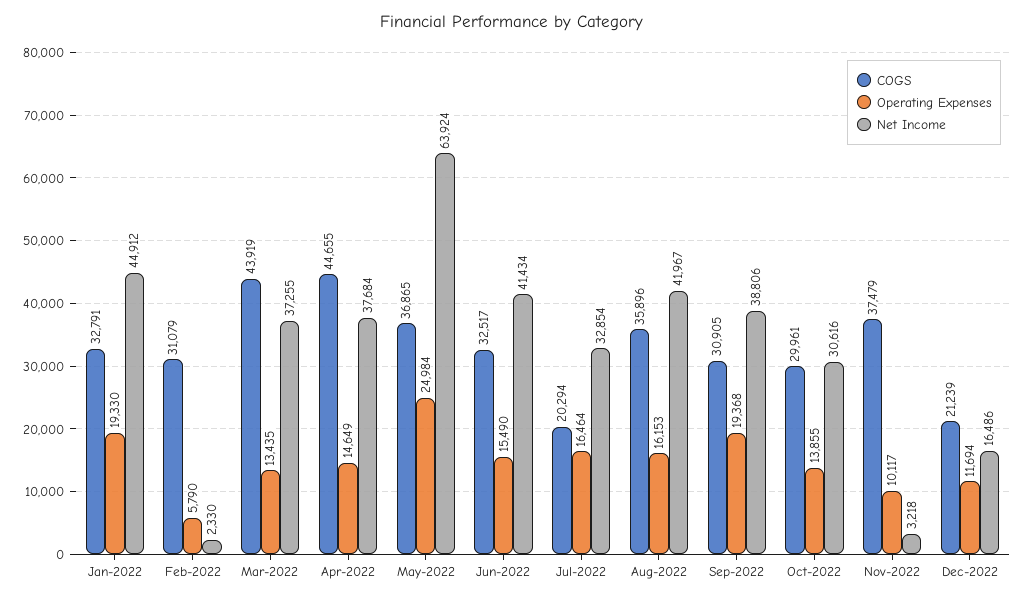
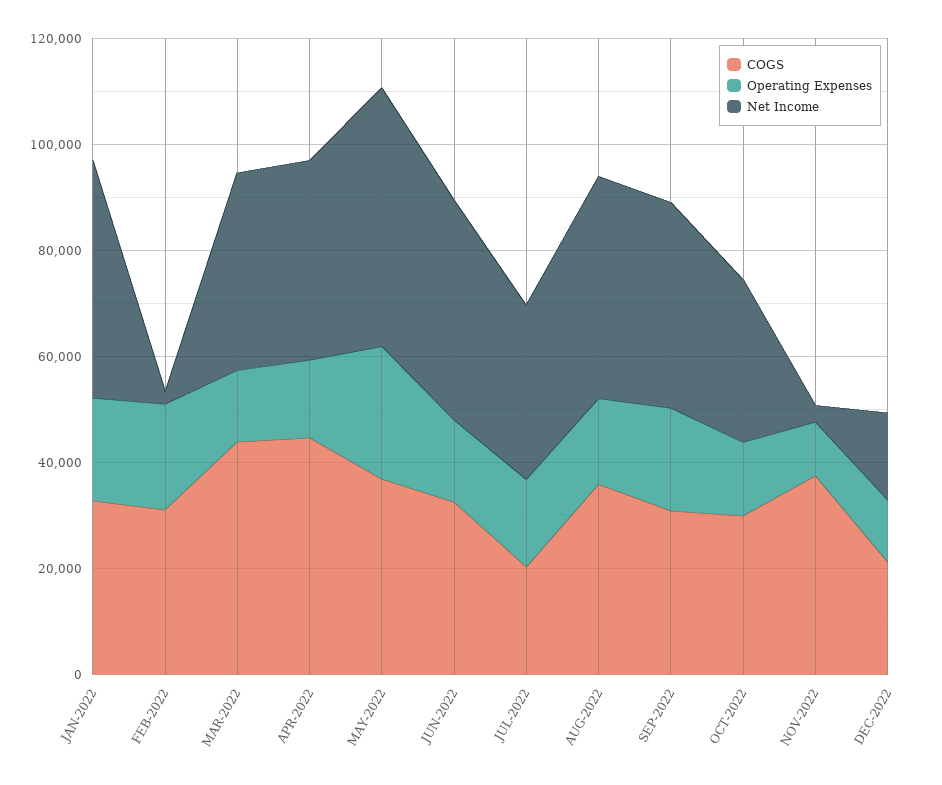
  {
    "COGS": {
      "Jan-2022": 32791,
      "Feb-2022": 31079,
      "Mar-2022": 43919,
      "Apr-2022": 44655,
      "May-2022": 36865,
      "Jun-2022": 32517,
      "Jul-2022": 20294,
      "Aug-2022": 35896,
      "Sep-2022": 30905,
      "Oct-2022": 29961,
      "Nov-2022": 37479,
      "Dec-2022": 21239
    },
    "Operating Expenses": {
      "Jan-2022": 19330,
-     "Feb-2022": 5790,
+     "Feb-2022": 20000,
      "Mar-2022": 13435,
      "Apr-2022": 14649,
      "May-2022": 24984,
      "Jun-2022": 15490,
      "Jul-2022": 16464,
      "Aug-2022": 16153,
      "Sep-2022": 19368,
      "Oct-2022": 13855,
      "Nov-2022": 10117,
      "Dec-2022": 11694
    },
    "Net Income": {
      "Jan-2022": 44912,
      "Feb-2022": 2330,
      "Mar-2022": 37255,
      "Apr-2022": 37684,
-     "May-2022": 63924,
+     "May-2022": 50000,
      "Jun-2022": 41434,
      "Jul-2022": 32854,
      "Aug-2022": 41967,
      "Sep-2022": 38806,
      "Oct-2022": 30616,
      "Nov-2022": 3218,
      "Dec-2022": 16486
    }
  }

